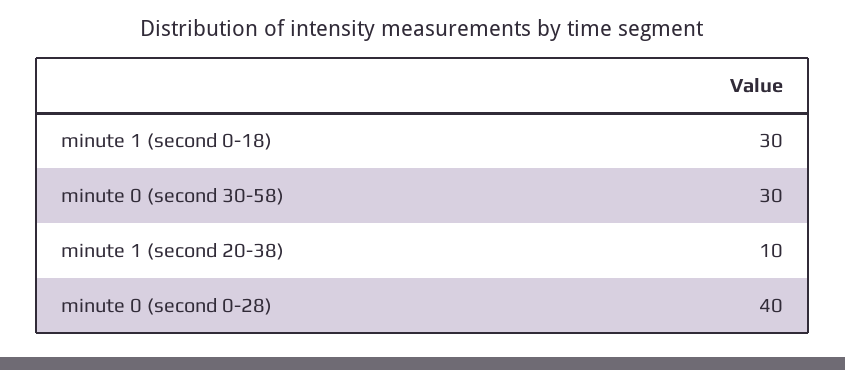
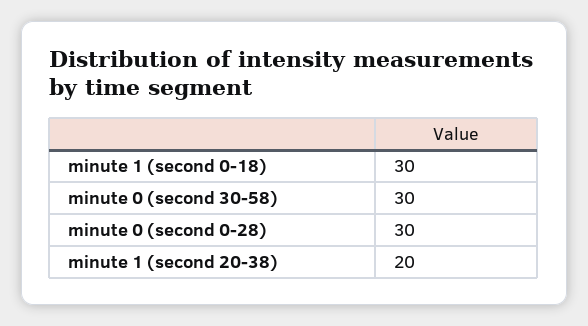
  {
    "minute 1 (second 0-18)": 30,
    "minute 0 (second 30-58)": 30,
-   "minute 1 (second 20-38)": 10,
+   "minute 1 (second 20-38)": 20,
-   "minute 0 (second 0-28)": 40
+   "minute 0 (second 0-28)": 30
  }

